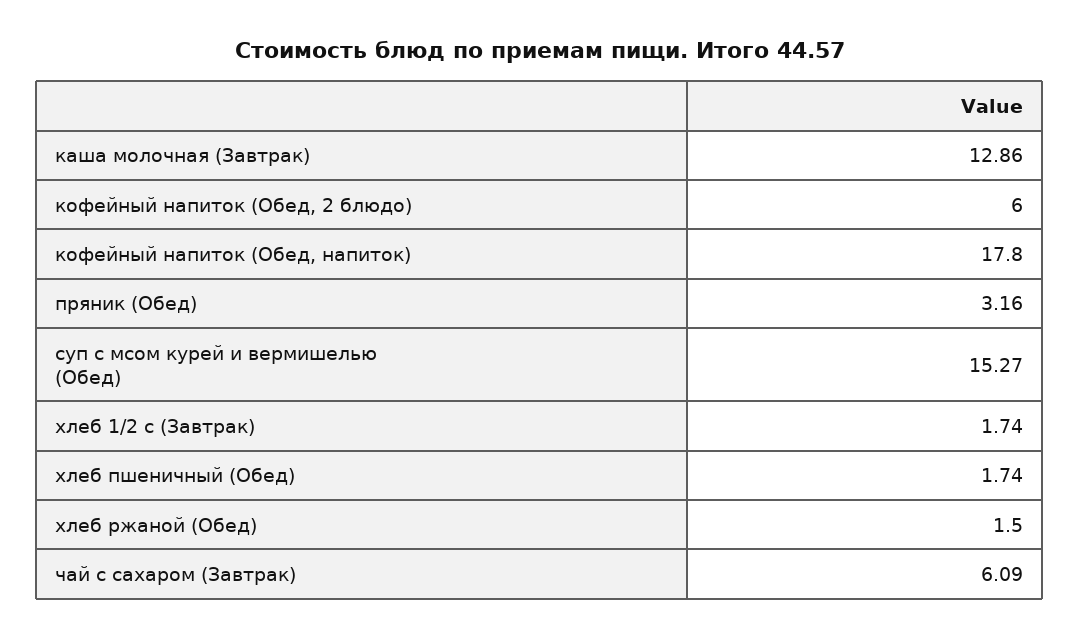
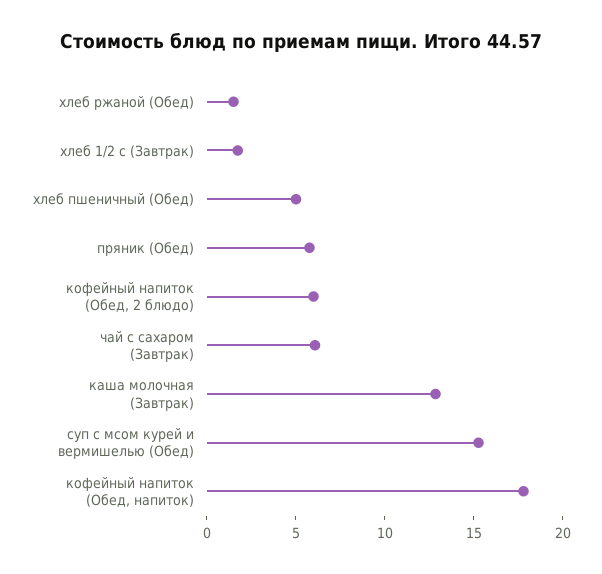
  {
    "каша молочная (Завтрак)": 12.86,
    "кофейный напиток (Обед, 2 блюдо)": 6,
    "кофейный напиток (Обед, напиток)": 17.8,
-   "пряник (Обед)": 3.16,
+   "пряник (Обед)": 6,
    "суп с мсом курей и вермишелью (Обед)": 15.27,
    "хлеб 1/2 с (Завтрак)": 1.74,
-   "хлеб пшеничный (Обед)": 1.74,
+   "хлеб пшеничный (Обед)": 5,
    "хлеб ржаной (Обед)": 1.5,
    "чай с сахаром (Завтрак)": 6.09
  }

